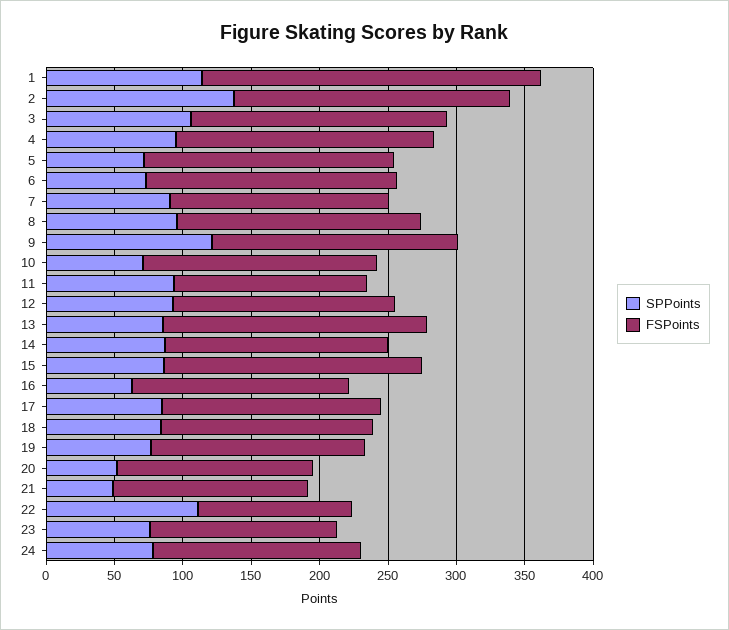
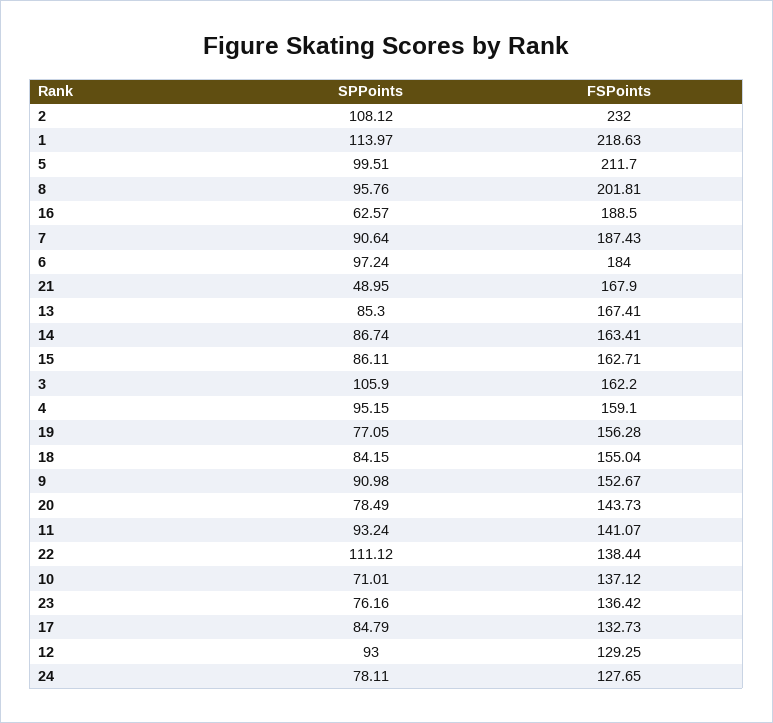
  {
    "SPPoints": {
      "1": 113.97,
-     "2": 140,
+     "2": 108.12,
      "3": 105.9,
      "4": 95.15,
-     "5": 70,
+     "5": 99.51,
-     "6": 70,
+     "6": 97.24,
      "7": 90.64,
      "8": 95.76,
-     "9": 120,
+     "9": 90.98,
      "10": 71.01,
      "11": 93.24,
      "12": 93,
      "13": 85.3,
      "14": 86.74,
      "15": 86.11,
      "16": 62.57,
      "17": 84.79,
      "18": 84.15,
      "19": 77.05,
-     "20": 50,
+     "20": 78.49,
      "21": 48.95,
      "22": 111.12,
      "23": 76.16,
      "24": 78.11
    },
    "FSPoints": {
-     "1": 250,
+     "1": 218.63,
-     "2": 200,
+     "2": 232,
-     "3": 190,
+     "3": 162.2,
-     "4": 190,
+     "4": 159.1,
-     "5": 180,
+     "5": 211.7,
      "6": 184,
-     "7": 160,
+     "7": 187.43,
-     "8": 180,
+     "8": 201.81,
-     "9": 180,
+     "9": 152.67,
-     "10": 170,
+     "10": 137.12,
      "11": 141.07,
-     "12": 160,
+     "12": 129.25,
-     "13": 190,
+     "13": 167.41,
      "14": 163.41,
-     "15": 190,
+     "15": 162.71,
-     "16": 160,
+     "16": 188.5,
-     "17": 160,
+     "17": 132.73,
      "18": 155.04,
      "19": 156.28,
      "20": 143.73,
-     "21": 140,
+     "21": 167.9,
-     "22": 110,
+     "22": 138.44,
      "23": 136.42,
-     "24": 150
+     "24": 127.65
    }
  }

